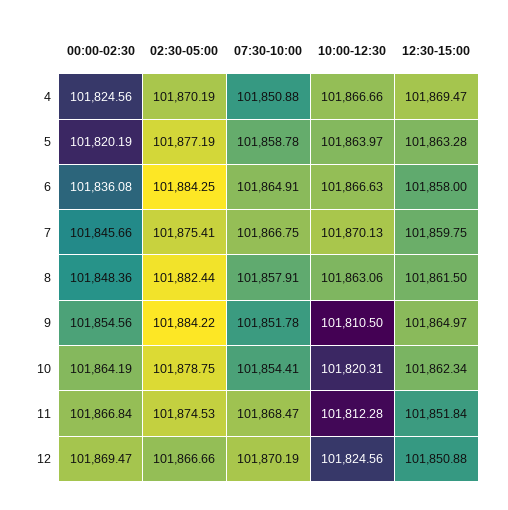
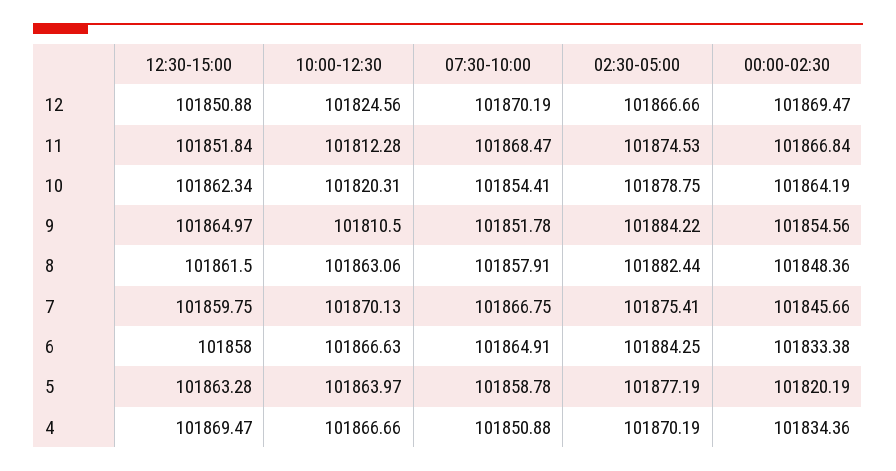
  {
    "00:00-02:30": {
-     "4": 101824.56,
+     "4": 101834.36,
      "5": 101820.19,
-     "6": 101836.08,
+     "6": 101833.38,
      "7": 101845.66,
      "8": 101848.36,
      "9": 101854.56,
      "10": 101864.19,
      "11": 101866.84,
      "12": 101869.47
    },
    "02:30-05:00": {
      "4": 101870.19,
      "5": 101877.19,
      "6": 101884.25,
      "7": 101875.41,
      "8": 101882.44,
      "9": 101884.22,
      "10": 101878.75,
      "11": 101874.53,
      "12": 101866.66
    },
    "07:30-10:00": {
      "4": 101850.88,
      "5": 101858.78,
      "6": 101864.91,
      "7": 101866.75,
      "8": 101857.91,
      "9": 101851.78,
      "10": 101854.41,
      "11": 101868.47,
      "12": 101870.19
    },
    "10:00-12:30": {
      "4": 101866.66,
      "5": 101863.97,
      "6": 101866.63,
      "7": 101870.13,
      "8": 101863.06,
      "9": 101810.5,
      "10": 101820.31,
      "11": 101812.28,
      "12": 101824.56
    },
    "12:30-15:00": {
      "4": 101869.47,
      "5": 101863.28,
      "6": 101858,
      "7": 101859.75,
      "8": 101861.5,
      "9": 101864.97,
      "10": 101862.34,
      "11": 101851.84,
      "12": 101850.88
    }
  }

